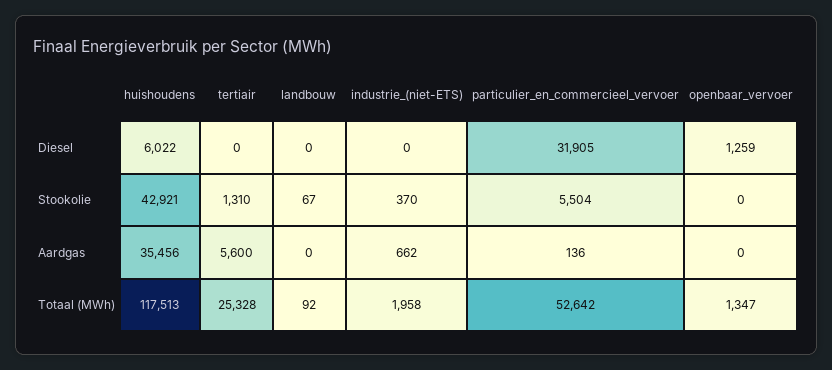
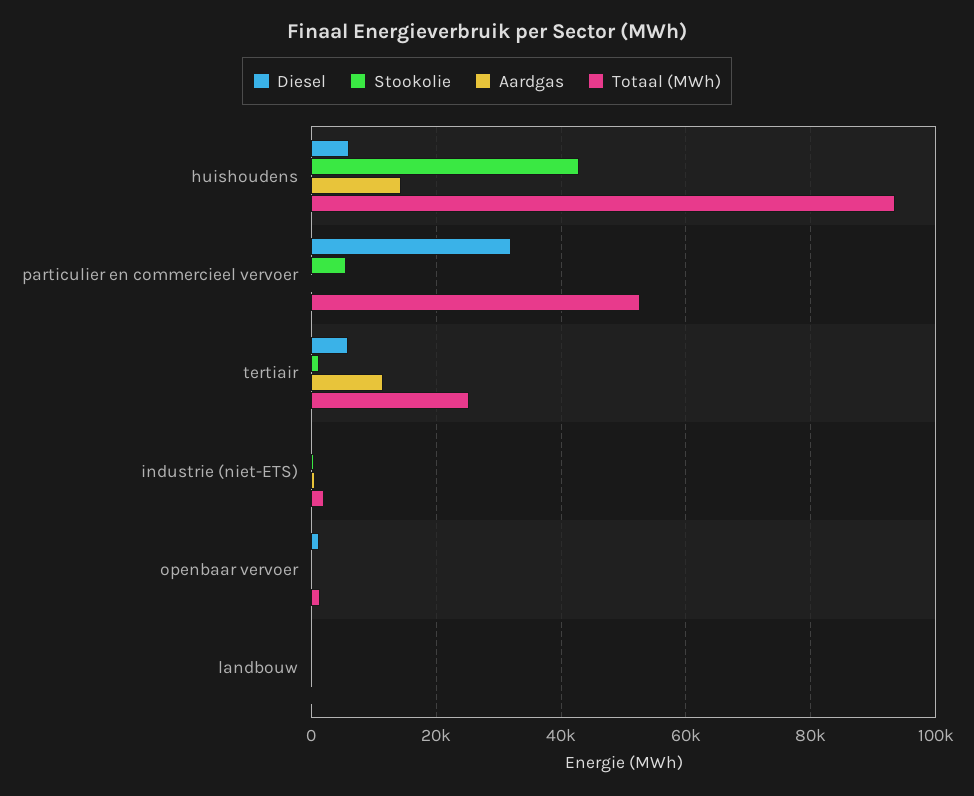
  {
    "Diesel": {
      "huishoudens": 6022,
-     "tertiair": 0,
+     "tertiair": 6000,
      "landbouw": 0,
      "industrie_(niet-ETS)": 0,
      "particulier_en_commercieel_vervoer": 31905,
      "openbaar_vervoer": 1259
    },
    "Stookolie": {
      "huishoudens": 42921,
      "tertiair": 1310,
      "landbouw": 67,
      "industrie_(niet-ETS)": 370,
      "particulier_en_commercieel_vervoer": 5504,
      "openbaar_vervoer": 0
    },
    "Aardgas": {
-     "huishoudens": 35456,
+     "huishoudens": 14000,
-     "tertiair": 5600,
+     "tertiair": 12000,
      "landbouw": 0,
      "industrie_(niet-ETS)": 662,
      "particulier_en_commercieel_vervoer": 136,
      "openbaar_vervoer": 0
    },
    "Totaal (MWh)": {
-     "huishoudens": 117513,
+     "huishoudens": 94000,
      "tertiair": 25328,
      "landbouw": 92,
      "industrie_(niet-ETS)": 1958,
      "particulier_en_commercieel_vervoer": 52642,
      "openbaar_vervoer": 1347
    }
  }

